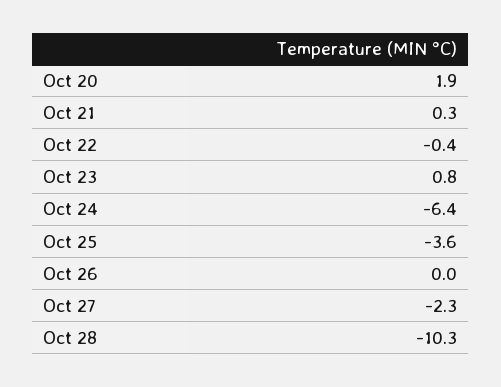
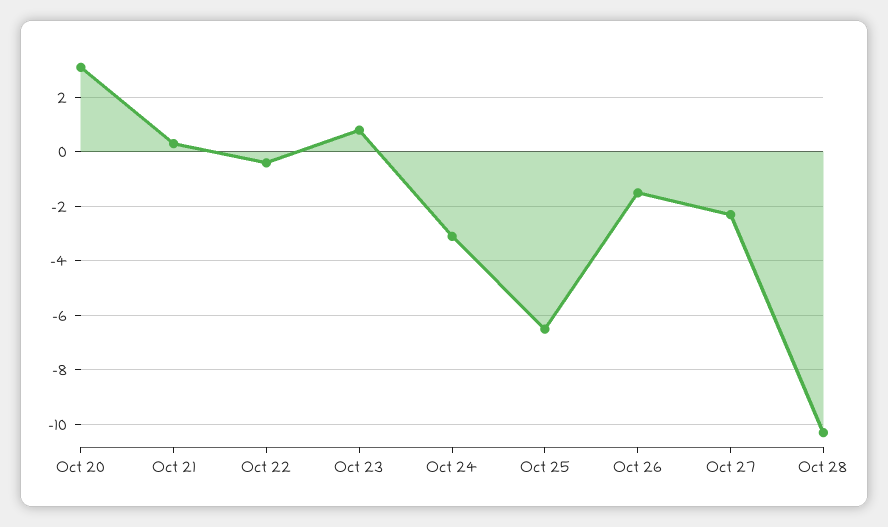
  {
-   "Oct 20": 1.9,
+   "Oct 20": 3,
    "Oct 21": 0.3,
    "Oct 22": -0.4,
    "Oct 23": 0.8,
-   "Oct 24": -6.4,
+   "Oct 24": -3,
-   "Oct 25": -3.6,
+   "Oct 25": -6.5,
-   "Oct 26": 0,
+   "Oct 26": -1.5,
    "Oct 27": -2.3,
    "Oct 28": -10.3
  }

